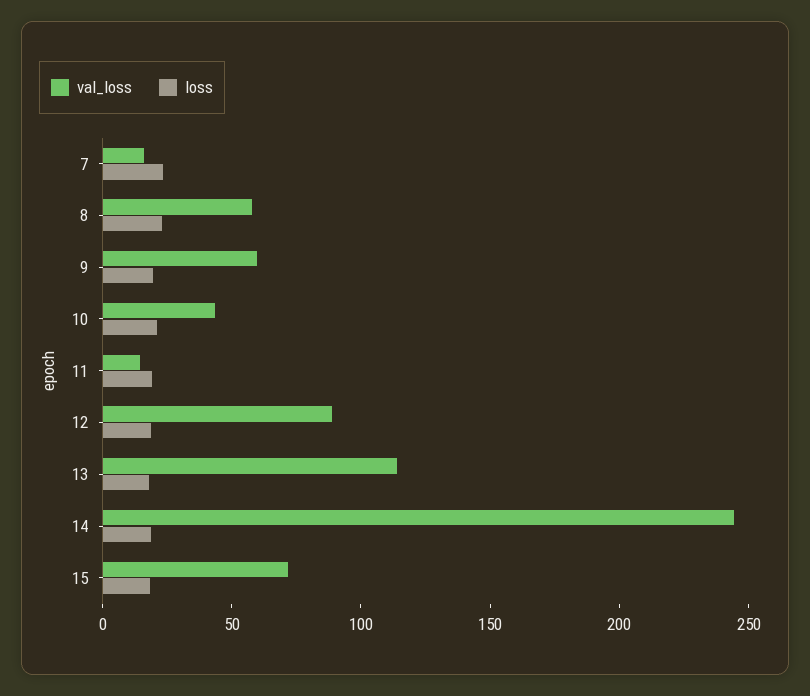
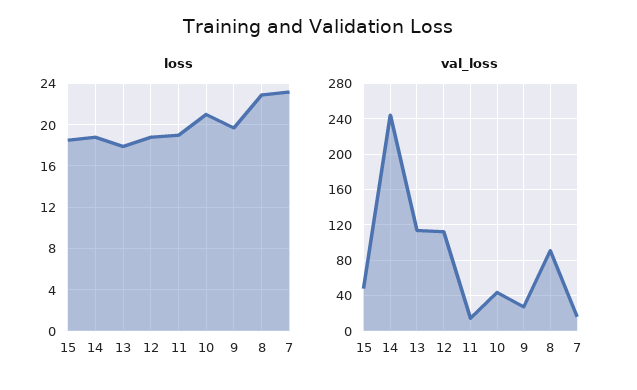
  {
    "val_loss": {
      "7": 20,
-     "8": 60,
+     "8": 90,
-     "9": 60,
+     "9": 30,
      "10": 40,
      "11": 10,
-     "12": 90,
+     "12": 110,
      "13": 110,
      "14": 240,
-     "15": 70
+     "15": 50
    },
    "loss": {
      "7": 23,
      "8": 23,
      "9": 20,
      "10": 21,
      "11": 19,
      "12": 19,
      "13": 18,
      "14": 19,
      "15": 19
    }
  }

